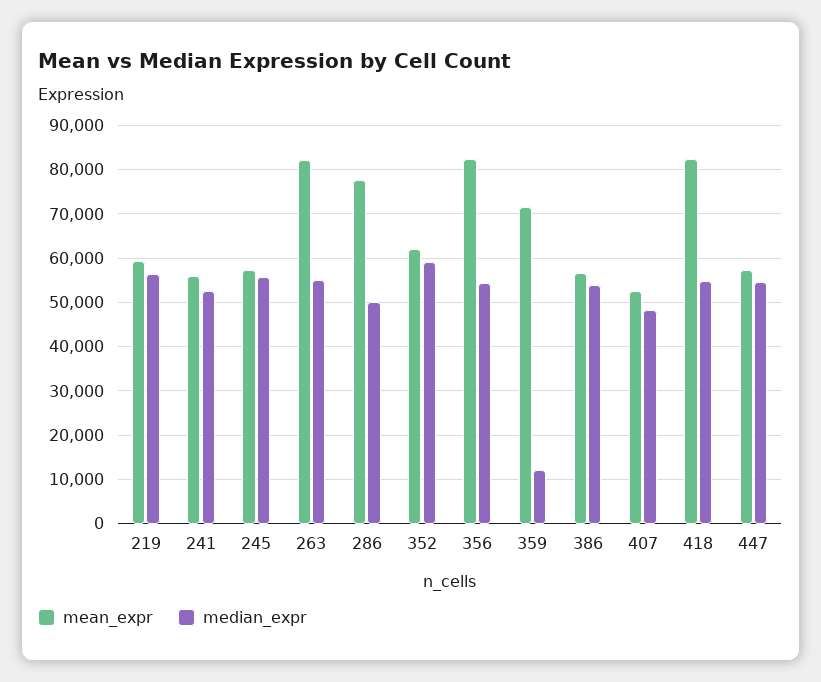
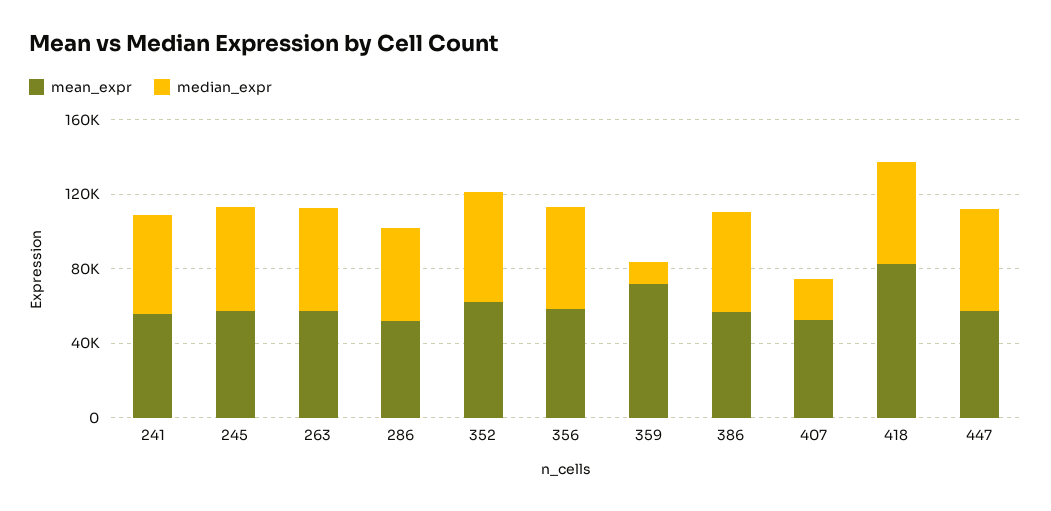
  {
    "mean_expr": {
-     "219": 60000,
      "241": 56000,
      "245": 58000,
-     "263": 82000,
+     "263": 60000,
-     "286": 78000,
+     "286": 50000,
      "352": 62000,
-     "356": 82000,
+     "356": 60000,
      "359": 72000,
      "386": 56000,
      "407": 52000,
      "418": 82000,
      "447": 58000
    },
    "median_expr": {
-     "219": 56000,
      "241": 52000,
      "245": 56000,
      "263": 56000,
      "286": 50000,
      "352": 60000,
      "356": 54000,
      "359": 12000,
      "386": 54000,
-     "407": 48000,
+     "407": 20000,
      "418": 54000,
      "447": 54000
    }
  }

